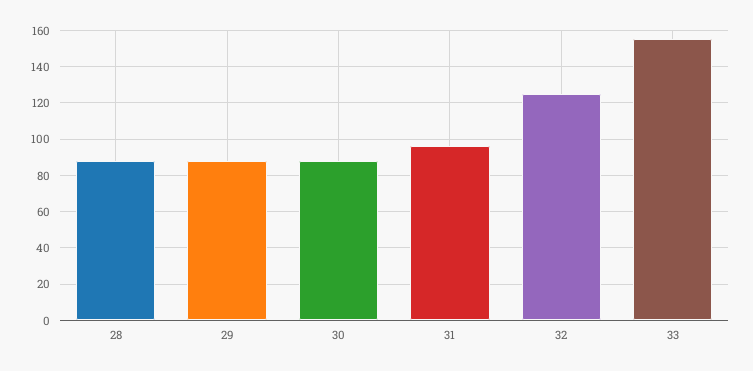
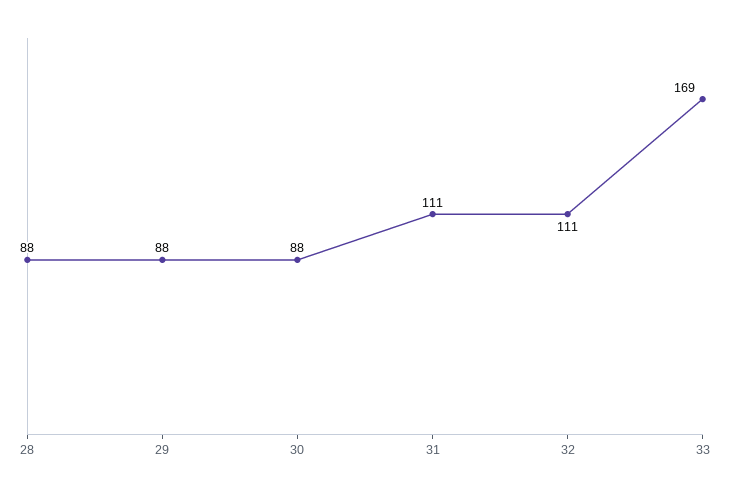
  {
    "28": 88,
    "29": 88,
    "30": 88,
-   "31": 95,
+   "31": 111,
-   "32": 125,
+   "32": 111,
-   "33": 155
+   "33": 169
  }

